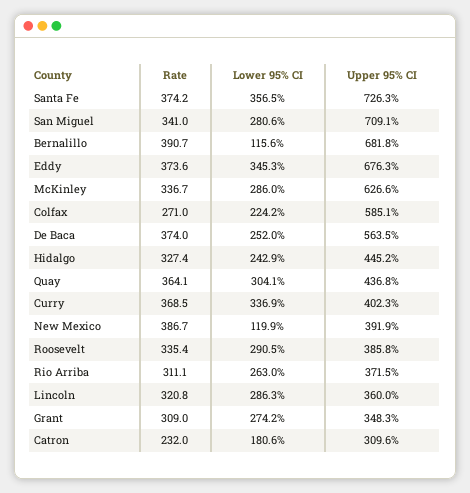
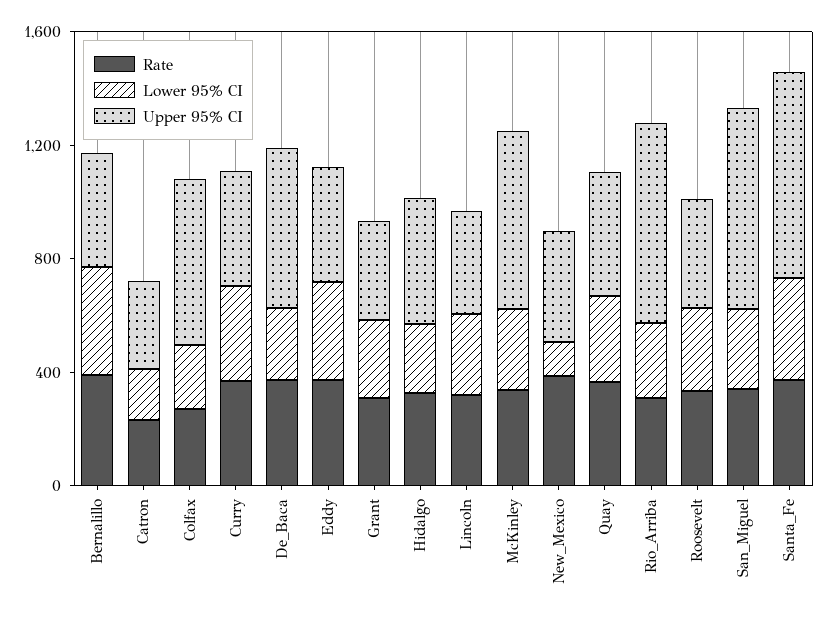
  {
    "Rate": {
      "Santa Fe": 374.2,
      "San Miguel": 341,
      "Bernalillo": 390.7,
      "Eddy": 373.6,
      "McKinley": 336.7,
      "Colfax": 271,
      "De Baca": 374,
      "Hidalgo": 327.4,
      "Quay": 364.1,
      "Curry": 368.5,
      "New Mexico": 386.7,
      "Roosevelt": 335.4,
      "Rio Arriba": 311.1,
      "Lincoln": 320.8,
      "Grant": 309,
      "Catron": 232
    },
    "Lower 95% CI": {
      "Santa Fe": 356.5,
      "San Miguel": 280.6,
-     "Bernalillo": 115.6,
+     "Bernalillo": 400,
      "Eddy": 345.3,
      "McKinley": 286,
      "Colfax": 224.2,
      "De Baca": 252,
      "Hidalgo": 242.9,
      "Quay": 304.1,
      "Curry": 336.9,
      "New Mexico": 119.9,
      "Roosevelt": 290.5,
      "Rio Arriba": 263,
      "Lincoln": 286.3,
      "Grant": 274.2,
      "Catron": 180.6
    },
    "Upper 95% CI": {
      "Santa Fe": 726.3,
      "San Miguel": 709.1,
-     "Bernalillo": 681.8,
+     "Bernalillo": 400,
-     "Eddy": 676.3,
+     "Eddy": 400,
      "McKinley": 626.6,
      "Colfax": 585.1,
      "De Baca": 563.5,
      "Hidalgo": 445.2,
      "Quay": 436.8,
      "Curry": 402.3,
      "New Mexico": 391.9,
      "Roosevelt": 385.8,
-     "Rio Arriba": 371.5,
+     "Rio Arriba": 700,
      "Lincoln": 360,
      "Grant": 348.3,
      "Catron": 309.6
    }
  }

